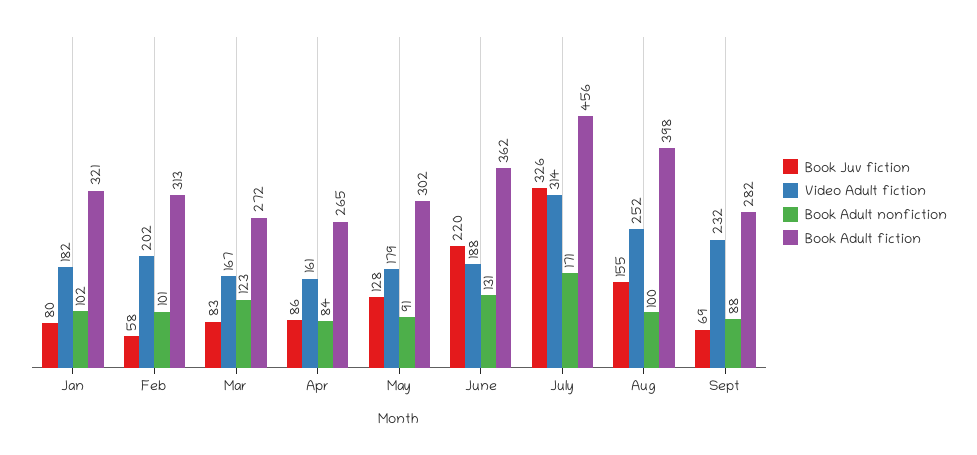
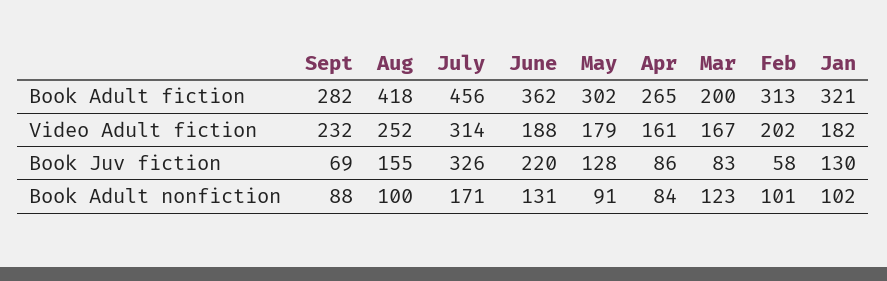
  {
    "Book Juv fiction": {
-     "Jan": 80,
+     "Jan": 130,
      "Feb": 58,
      "Mar": 83,
      "Apr": 86,
      "May": 128,
      "June": 220,
      "July": 326,
      "Aug": 155,
      "Sept": 69
    },
    "Video Adult fiction": {
      "Jan": 182,
      "Feb": 202,
      "Mar": 167,
      "Apr": 161,
      "May": 179,
      "June": 188,
      "July": 314,
      "Aug": 252,
      "Sept": 232
    },
    "Book Adult nonfiction": {
      "Jan": 102,
      "Feb": 101,
      "Mar": 123,
      "Apr": 84,
      "May": 91,
      "June": 131,
      "July": 171,
      "Aug": 100,
      "Sept": 88
    },
    "Book Adult fiction": {
      "Jan": 321,
      "Feb": 313,
-     "Mar": 272,
+     "Mar": 200,
      "Apr": 265,
      "May": 302,
      "June": 362,
      "July": 456,
-     "Aug": 398,
+     "Aug": 418,
      "Sept": 282
    }
  }

